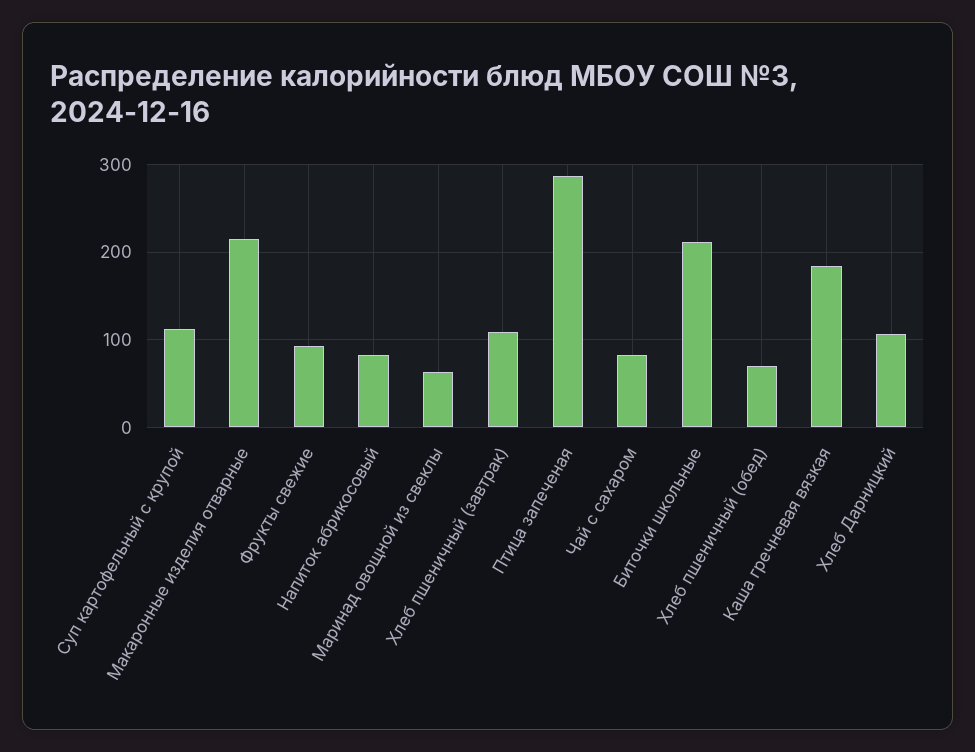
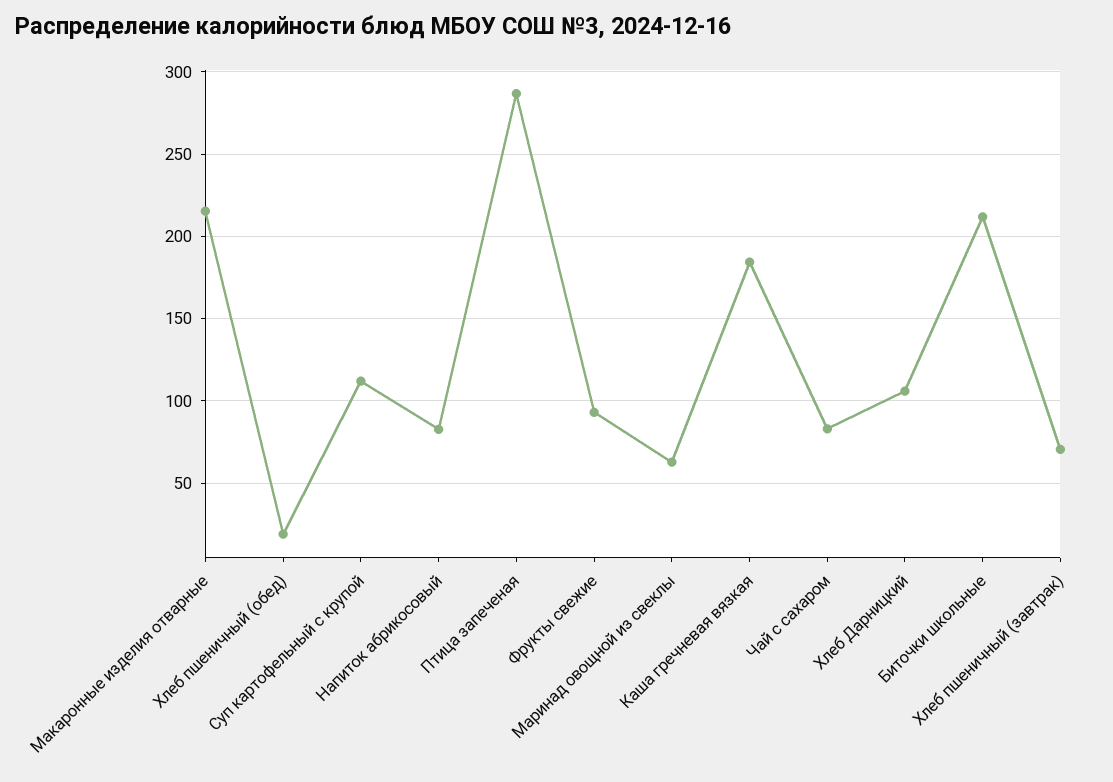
  {
    "Суп картофельный с крупой": 110,
    "Макаронные изделия отварные": 215,
    "Фрукты свежие": 95,
    "Напиток абрикосовый": 85,
    "Маринад овощной из свеклы": 65,
-   "Хлеб пшеничный (завтрак)": 110,
+   "Хлеб пшеничный (завтрак)": 70,
    "Птица запеченая": 285,
    "Чай с сахаром": 85,
    "Биточки школьные": 210,
-   "Хлеб пшеничный (обед)": 70,
+   "Хлеб пшеничный (обед)": 20,
    "Каша гречневая вязкая": 185,
    "Хлеб Дарницкий": 105
  }

